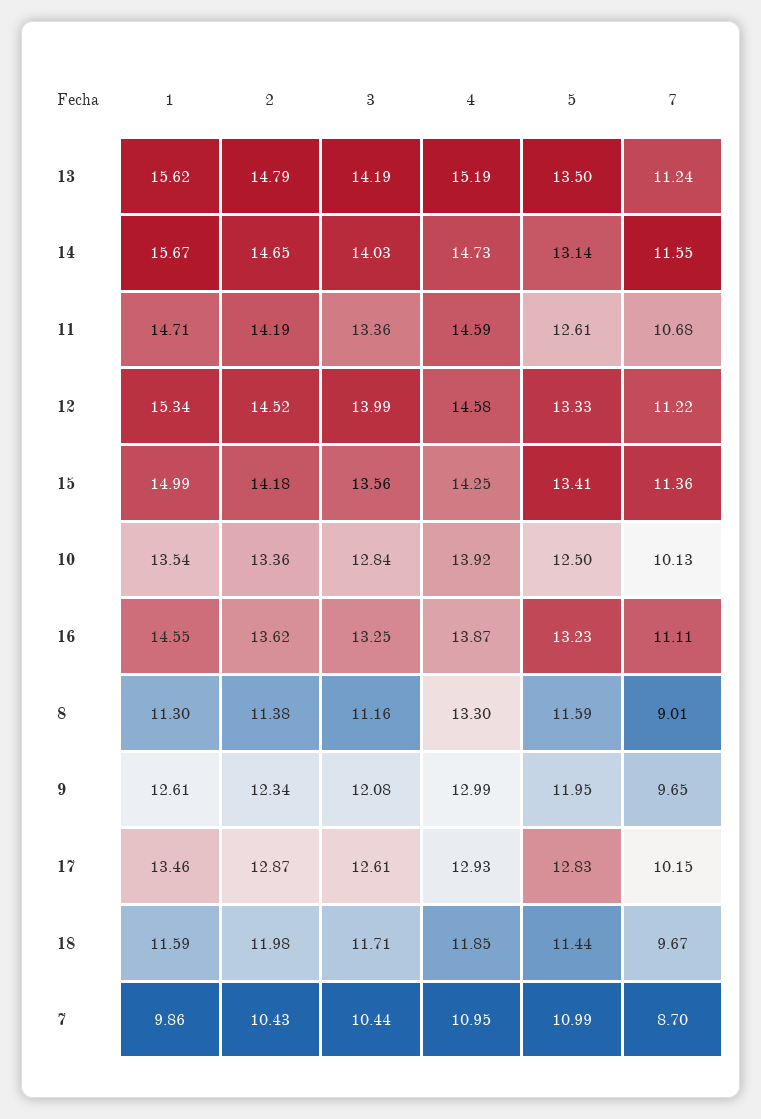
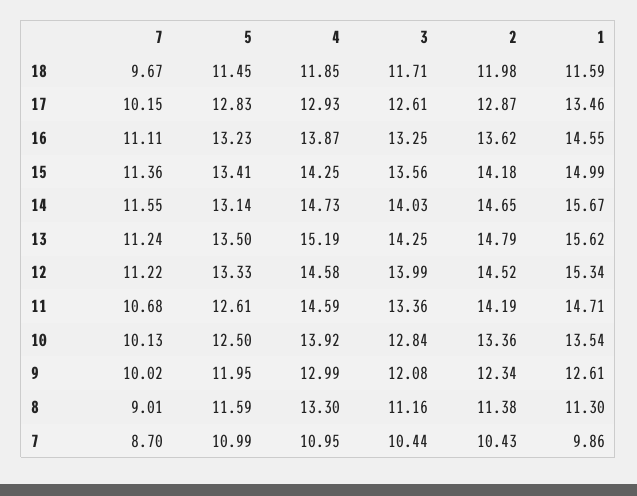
  {
    "1": {
      "13": 15.62,
      "14": 15.67,
      "11": 14.71,
      "12": 15.34,
      "15": 14.99,
      "10": 13.54,
      "16": 14.55,
      "8": 11.3,
      "9": 12.61,
      "17": 13.46,
      "18": 11.59,
      "7": 9.86
    },
    "2": {
      "13": 14.79,
      "14": 14.65,
      "11": 14.19,
      "12": 14.52,
      "15": 14.18,
      "10": 13.36,
      "16": 13.62,
      "8": 11.38,
      "9": 12.34,
      "17": 12.87,
      "18": 11.98,
      "7": 10.43
    },
    "3": {
-     "13": 14.19,
+     "13": 14.25,
      "14": 14.03,
      "11": 13.36,
      "12": 13.99,
      "15": 13.56,
      "10": 12.84,
      "16": 13.25,
      "8": 11.16,
      "9": 12.08,
      "17": 12.61,
      "18": 11.71,
      "7": 10.44
    },
    "4": {
      "13": 15.19,
      "14": 14.73,
      "11": 14.59,
      "12": 14.58,
      "15": 14.25,
      "10": 13.92,
      "16": 13.87,
      "8": 13.3,
      "9": 12.99,
      "17": 12.93,
      "18": 11.85,
      "7": 10.95
    },
    "5": {
      "13": 13.5,
      "14": 13.14,
      "11": 12.61,
      "12": 13.33,
      "15": 13.41,
      "10": 12.5,
      "16": 13.23,
      "8": 11.59,
      "9": 11.95,
      "17": 12.83,
-     "18": 11.44,
+     "18": 11.45,
      "7": 10.99
    },
    "7": {
      "13": 11.24,
      "14": 11.55,
      "11": 10.68,
      "12": 11.22,
      "15": 11.36,
      "10": 10.13,
      "16": 11.11,
      "8": 9.01,
-     "9": 9.65,
+     "9": 10.02,
      "17": 10.15,
      "18": 9.67,
      "7": 8.7
    }
  }

